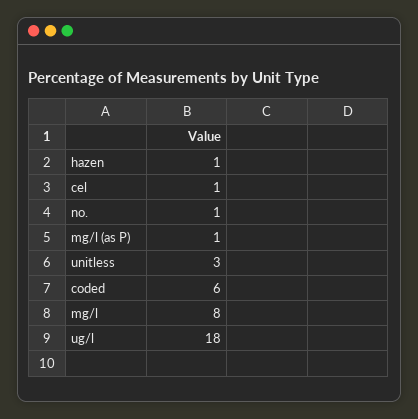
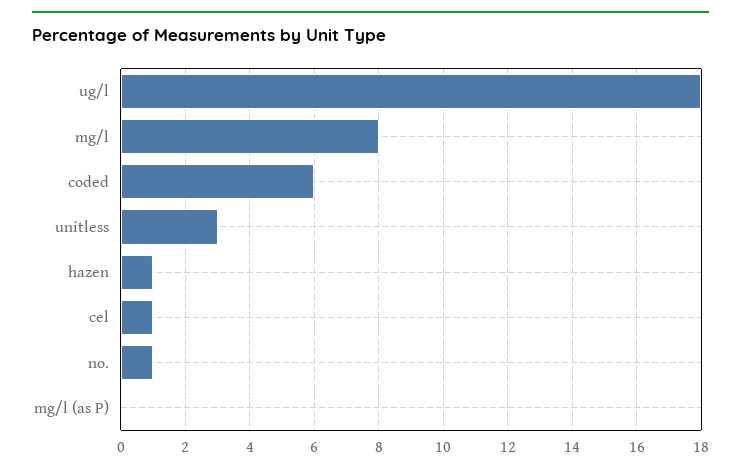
  {
    "hazen": 1,
    "cel": 1,
    "no.": 1,
-   "mg/l (as P)": 1,
+   "mg/l (as P)": 0,
    "unitless": 3,
    "coded": 6,
    "mg/l": 8,
    "ug/l": 18
  }

